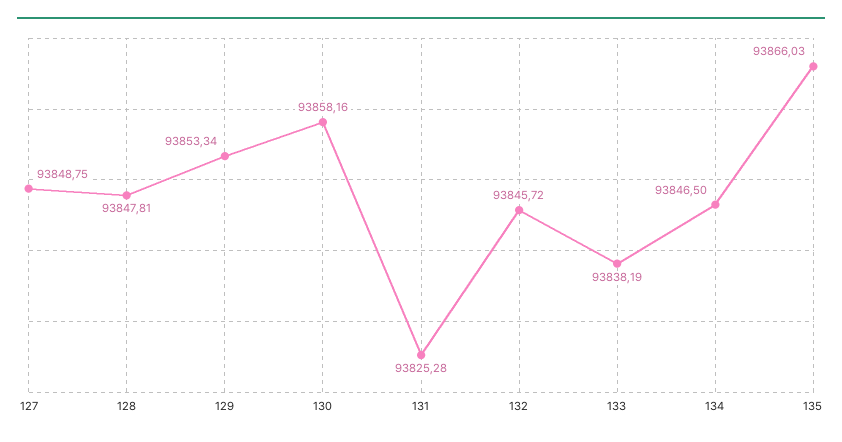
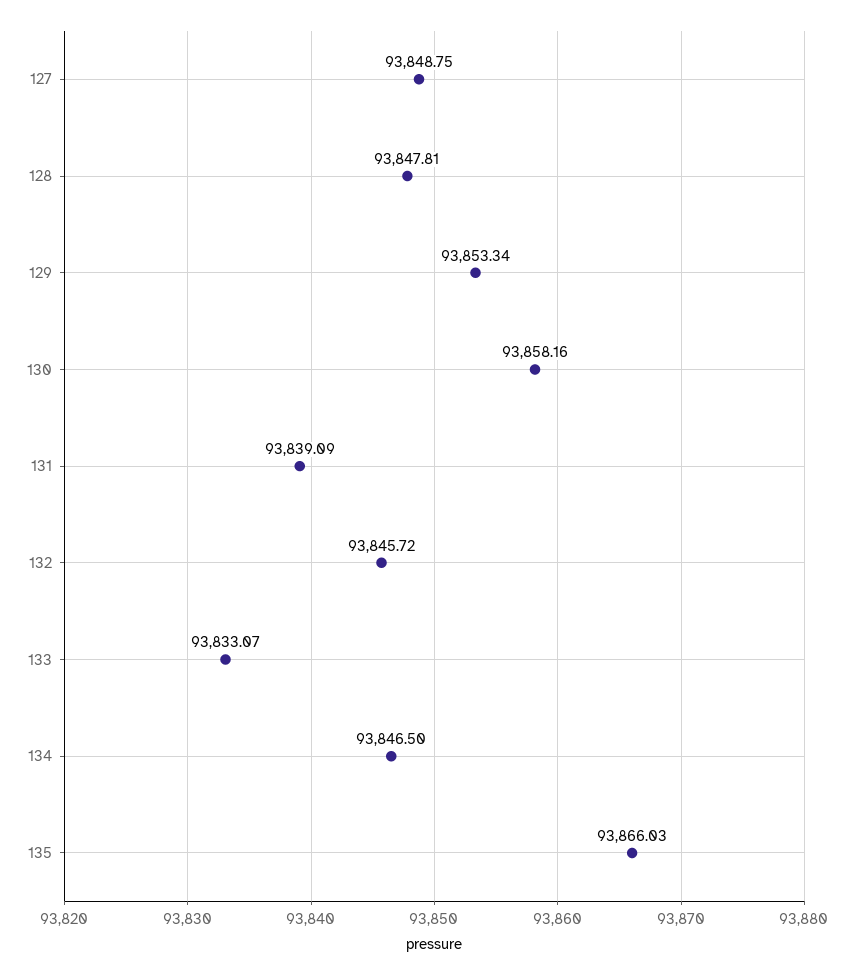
  {
    "127": 93848.75,
    "128": 93847.81,
    "129": 93853.34,
    "130": 93858.16,
-   "131": 93825.28,
+   "131": 93839.09,
    "132": 93845.72,
-   "133": 93838.19,
+   "133": 93833.07,
    "134": 93846.5,
    "135": 93866.03
  }

